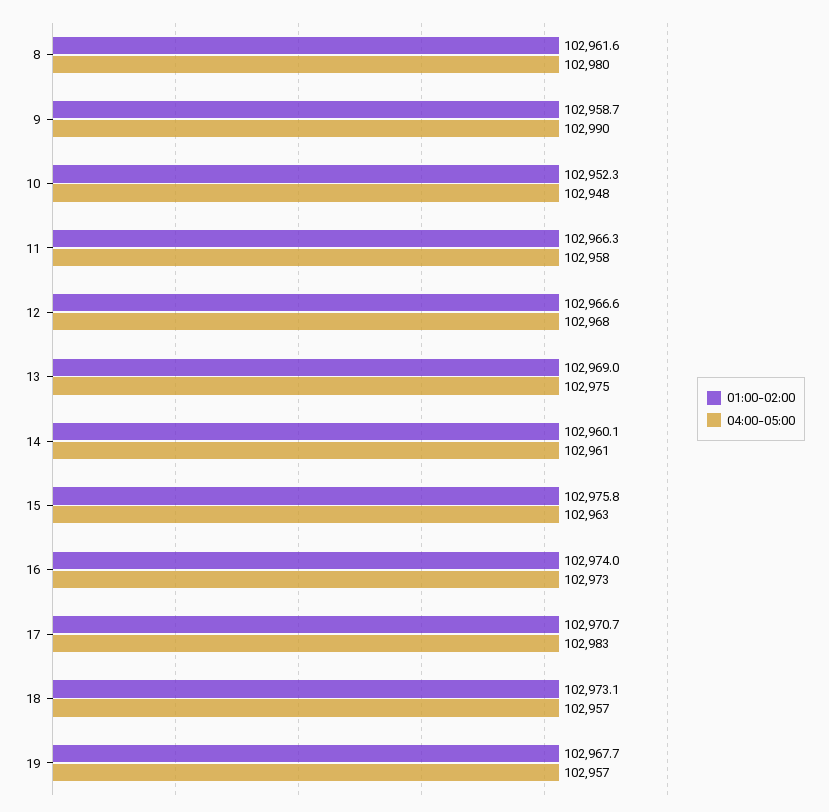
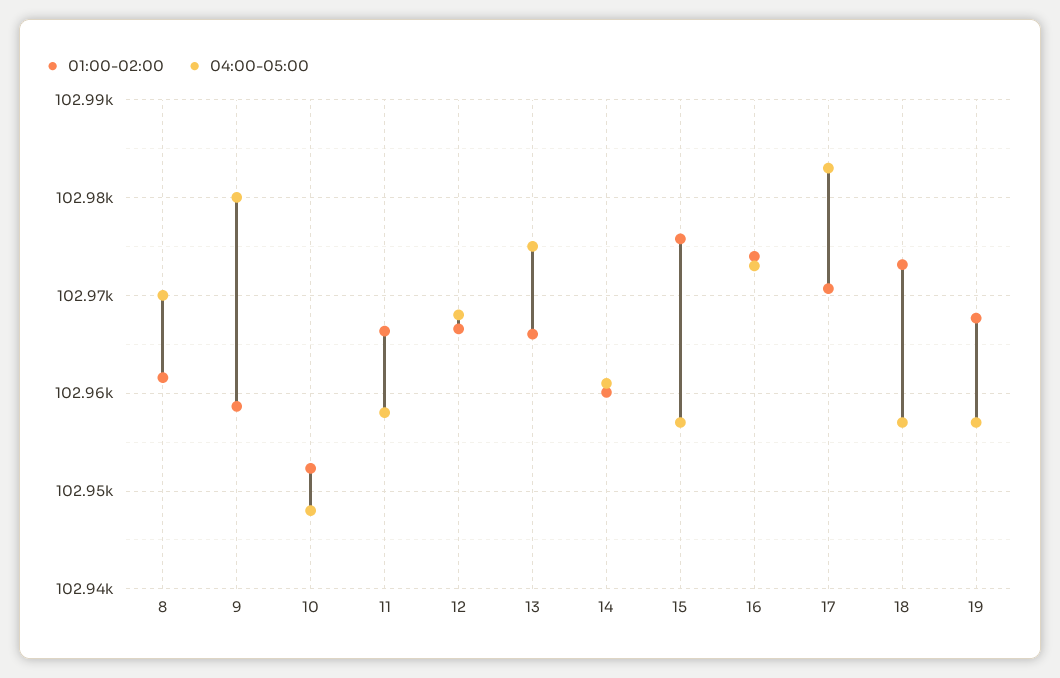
  {
    "01:00-02:00": {
      "8": 102961.6,
      "9": 102958.7,
      "10": 102952.3,
      "11": 102966.3,
      "12": 102966.6,
-     "13": 102969,
+     "13": 102966,
      "14": 102960.1,
      "15": 102975.8,
      "16": 102974,
      "17": 102970.7,
      "18": 102973.1,
      "19": 102967.7
    },
    "04:00-05:00": {
-     "8": 102980,
+     "8": 102970,
-     "9": 102990,
+     "9": 102980,
      "10": 102948,
      "11": 102958,
      "12": 102968,
      "13": 102975,
      "14": 102961,
-     "15": 102963,
+     "15": 102957,
      "16": 102973,
      "17": 102983,
      "18": 102957,
      "19": 102957
    }
  }

